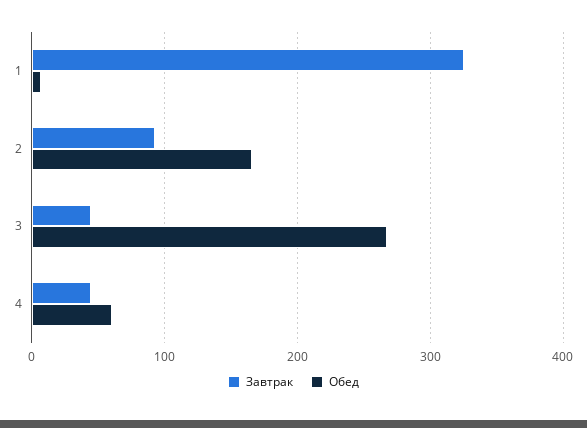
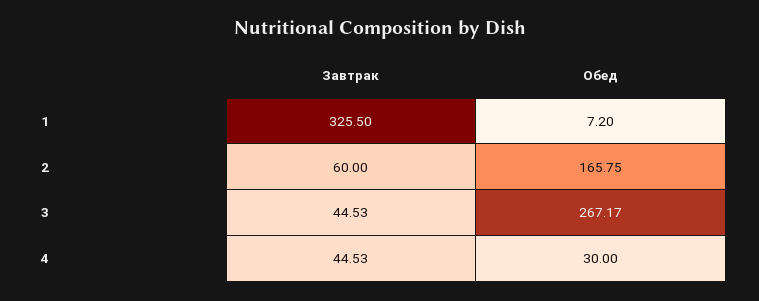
  {
    "Завтрак": {
      "1": 325.5,
-     "2": 90,
+     "2": 60,
      "3": 44.53,
      "4": 44.53
    },
    "Обед": {
      "1": 7.2,
      "2": 165.75,
      "3": 267.17,
-     "4": 60
+     "4": 30
    }
  }

